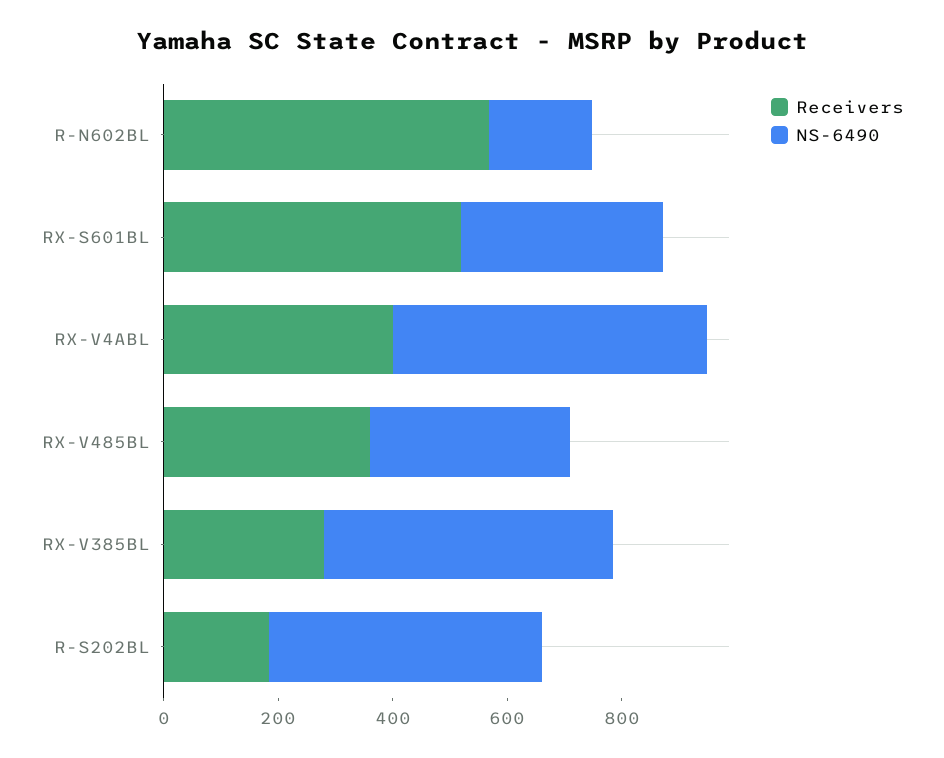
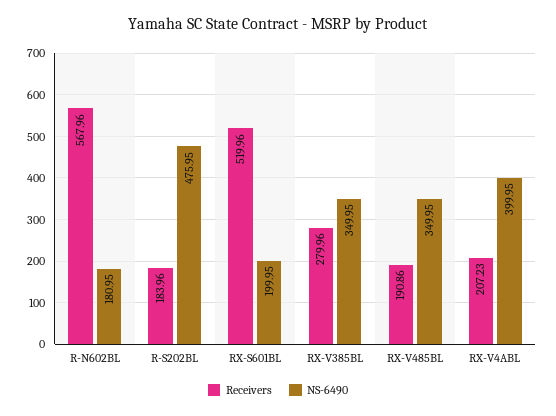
  {
    "Receivers": {
      "R-N602BL": 567.96,
      "RX-S601BL": 519.96,
-     "RX-V4ABL": 400,
+     "RX-V4ABL": 207.23,
-     "RX-V485BL": 350,
+     "RX-V485BL": 190.86,
      "RX-V385BL": 279.96,
      "R-S202BL": 183.96
    },
    "NS-6490": {
      "R-N602BL": 180.95,
-     "RX-S601BL": 350,
+     "RX-S601BL": 199.95,
-     "RX-V4ABL": 550,
+     "RX-V4ABL": 399.95,
      "RX-V485BL": 349.95,
-     "RX-V385BL": 500,
+     "RX-V385BL": 349.95,
      "R-S202BL": 475.95
    }
  }

